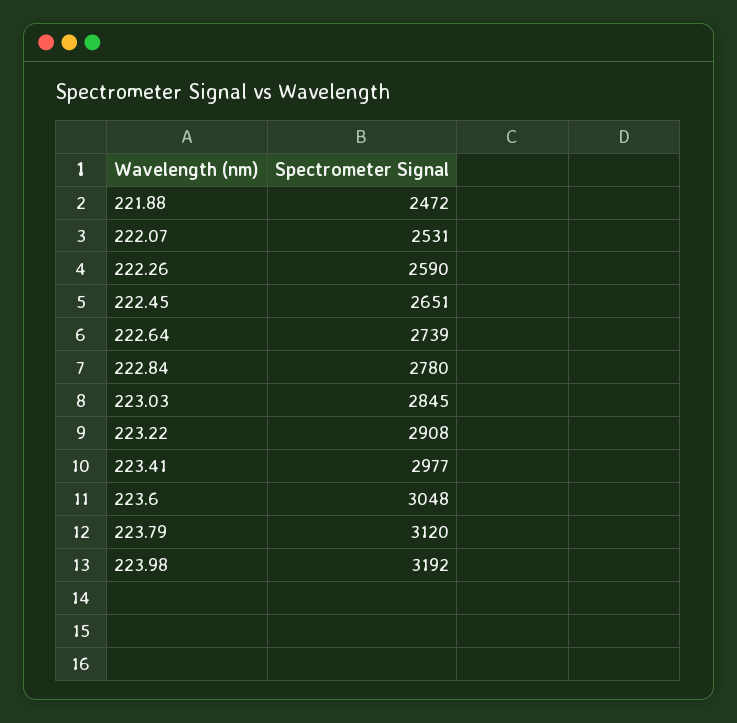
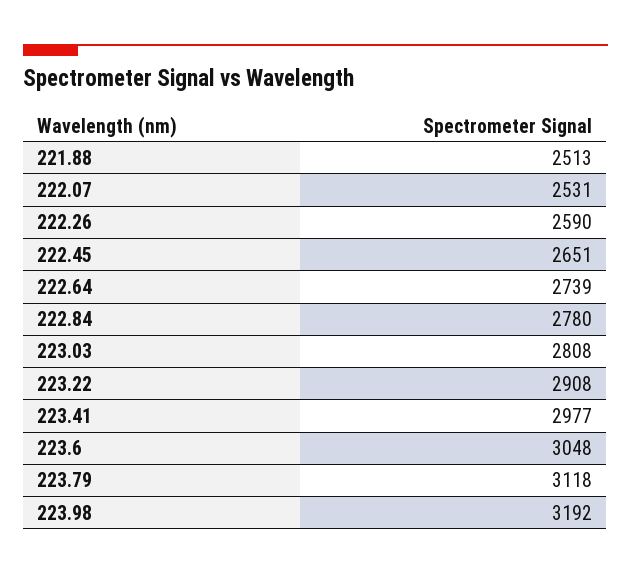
  {
-   "221.88": 2472,
+   "221.88": 2513,
    "222.07": 2531,
    "222.26": 2590,
    "222.45": 2651,
    "222.64": 2739,
    "222.84": 2780,
-   "223.03": 2845,
+   "223.03": 2808,
    "223.22": 2908,
    "223.41": 2977,
    "223.6": 3048,
-   "223.79": 3120,
+   "223.79": 3118,
    "223.98": 3192
  }

